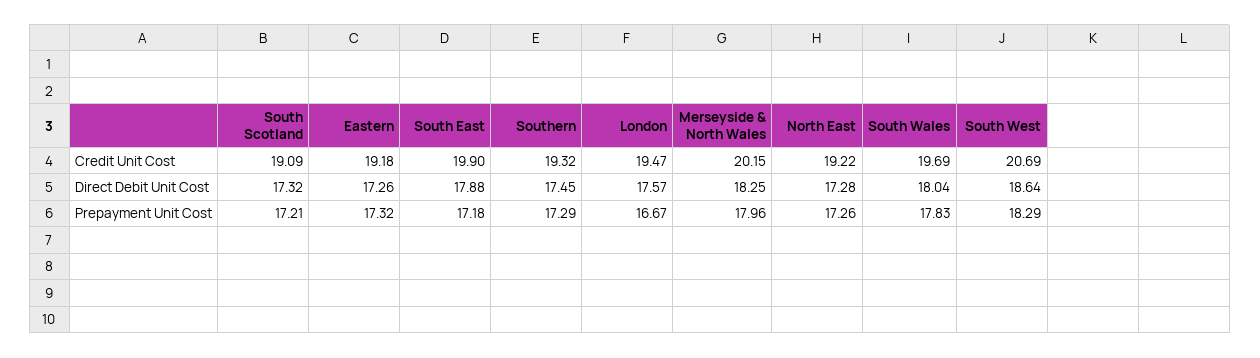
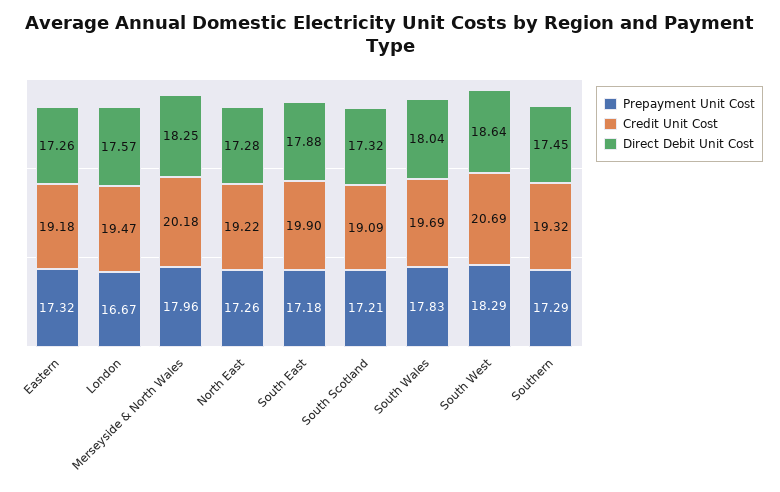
  {
    "Credit Unit Cost": {
      "South Scotland": 19.09,
      "Eastern": 19.18,
      "South East": 19.9,
      "Southern": 19.32,
      "London": 19.47,
-     "Merseyside & North Wales": 20.15,
+     "Merseyside & North Wales": 20.18,
      "North East": 19.22,
      "South Wales": 19.69,
      "South West": 20.69
    },
    "Direct Debit Unit Cost": {
      "South Scotland": 17.32,
      "Eastern": 17.26,
      "South East": 17.88,
      "Southern": 17.45,
      "London": 17.57,
      "Merseyside & North Wales": 18.25,
      "North East": 17.28,
      "South Wales": 18.04,
      "South West": 18.64
    },
    "Prepayment Unit Cost": {
      "South Scotland": 17.21,
      "Eastern": 17.32,
      "South East": 17.18,
      "Southern": 17.29,
      "London": 16.67,
      "Merseyside & North Wales": 17.96,
      "North East": 17.26,
      "South Wales": 17.83,
      "South West": 18.29
    }
  }

